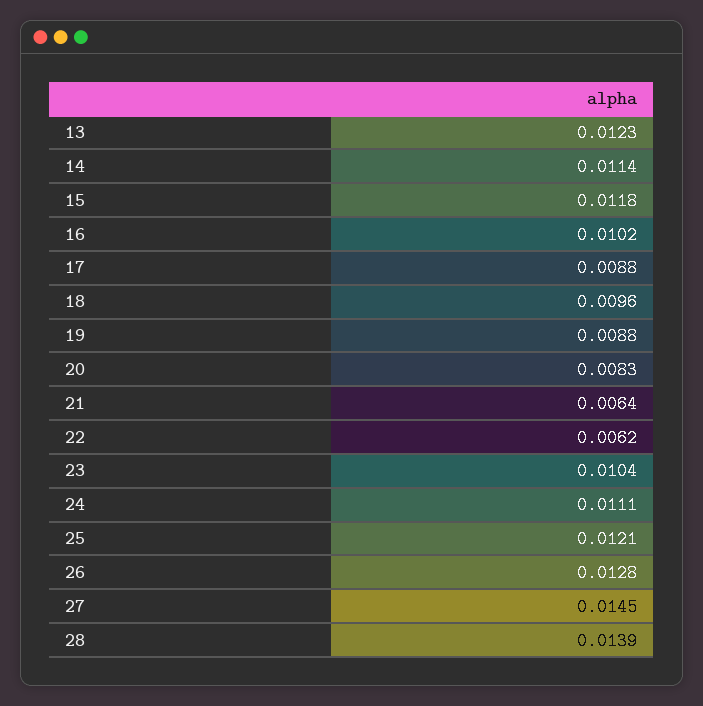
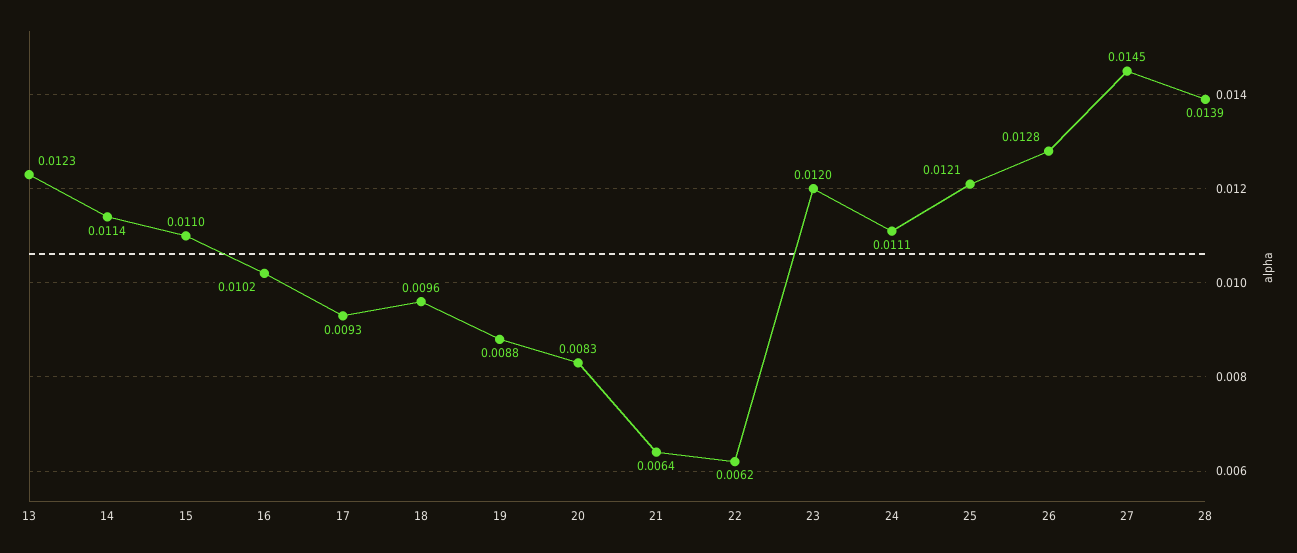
  {
    "13": 0.0123,
    "14": 0.0114,
-   "15": 0.0118,
+   "15": 0.011,
    "16": 0.0102,
-   "17": 0.0088,
+   "17": 0.0093,
    "18": 0.0096,
    "19": 0.0088,
    "20": 0.0083,
    "21": 0.0064,
    "22": 0.0062,
-   "23": 0.0104,
+   "23": 0.012,
    "24": 0.0111,
    "25": 0.0121,
    "26": 0.0128,
    "27": 0.0145,
    "28": 0.0139
  }

